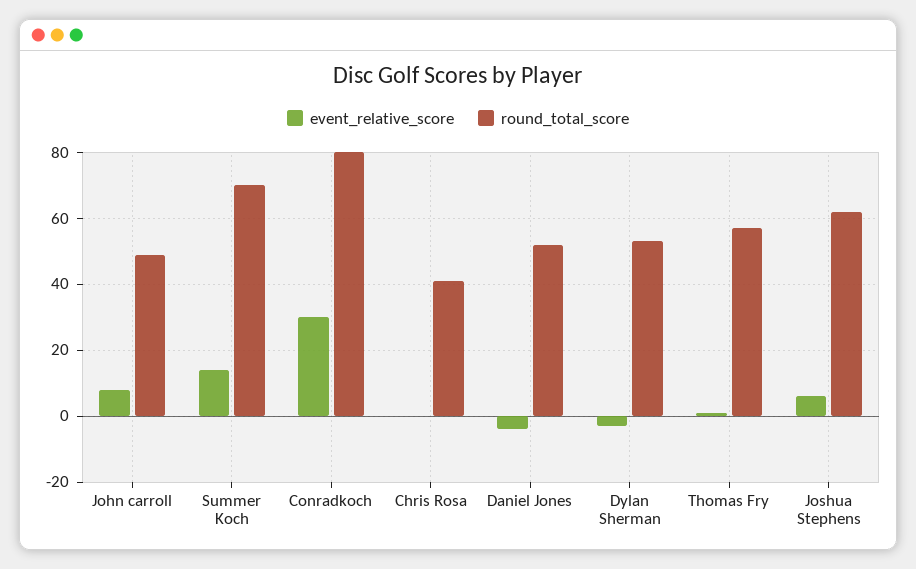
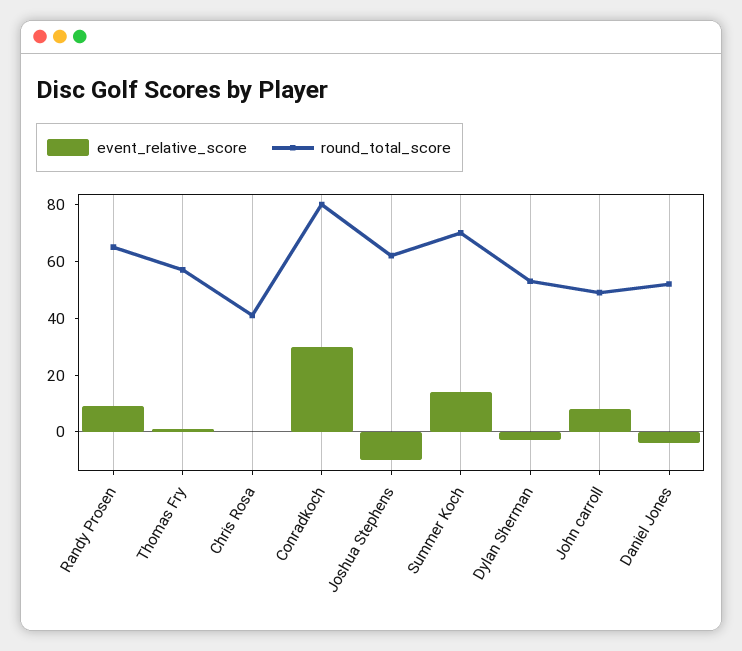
  {
    "event_relative_score": {
      "John carroll": 10,
      "Summer Koch": 15,
      "Conradkoch": 30,
      "Chris Rosa": 0,
      "Daniel Jones": -5,
      "Dylan Sherman": -5,
      "Thomas Fry": 0,
-     "Joshua Stephens": 5
+     "Joshua Stephens": -10,
+     "Randy Prosen": 10
    },
    "round_total_score": {
      "John carroll": 50,
      "Summer Koch": 70,
      "Conradkoch": 80,
      "Chris Rosa": 40,
      "Daniel Jones": 50,
      "Dylan Sherman": 55,
      "Thomas Fry": 55,
-     "Joshua Stephens": 60
+     "Joshua Stephens": 60,
+     "Randy Prosen": 65
    }
  }

